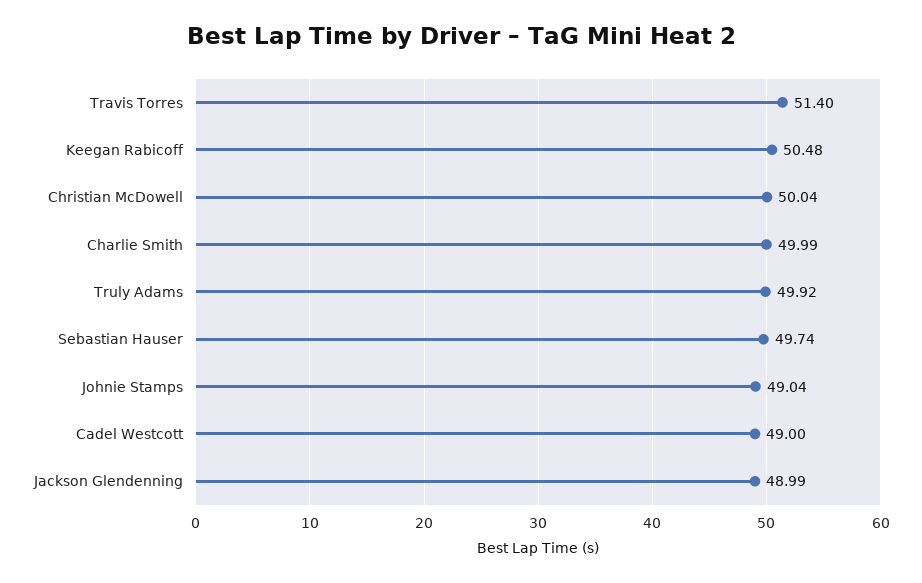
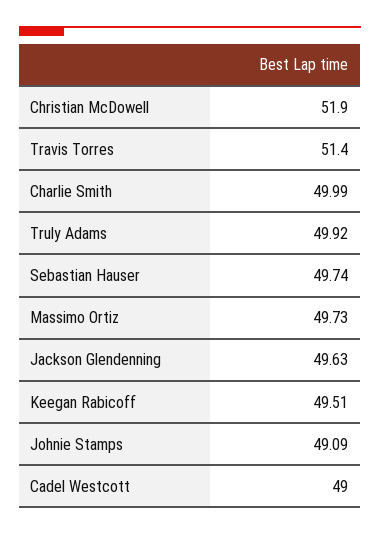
  {
    "Travis Torres": 51.4,
-   "Keegan Rabicoff": 50.48,
+   "Keegan Rabicoff": 49.51,
-   "Christian McDowell": 50.04,
+   "Christian McDowell": 51.9,
    "Charlie Smith": 49.99,
    "Truly Adams": 49.92,
    "Sebastian Hauser": 49.74,
-   "Johnie Stamps": 49.04,
+   "Johnie Stamps": 49.09,
    "Cadel Westcott": 49,
-   "Jackson Glendenning": 48.99
+   "Jackson Glendenning": 49.63,
+   "Massimo Ortiz": 49.73
  }

